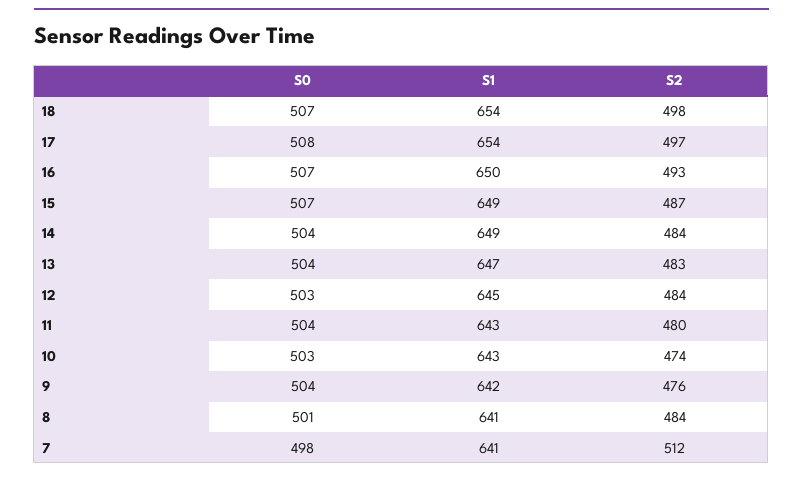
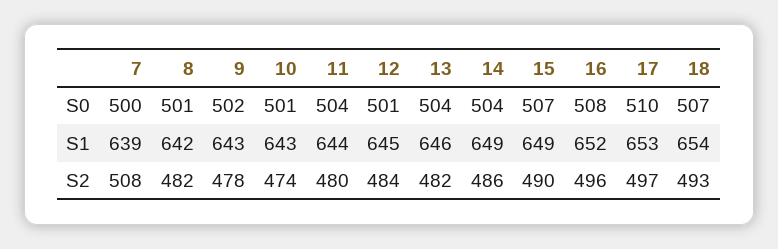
  {
    "S0": {
      "18": 507,
-     "17": 508,
+     "17": 510,
-     "16": 507,
+     "16": 508,
      "15": 507,
      "14": 504,
      "13": 504,
-     "12": 503,
+     "12": 501,
      "11": 504,
-     "10": 503,
+     "10": 501,
-     "9": 504,
+     "9": 502,
      "8": 501,
-     "7": 498
+     "7": 500
    },
    "S1": {
      "18": 654,
-     "17": 654,
+     "17": 653,
-     "16": 650,
+     "16": 652,
      "15": 649,
      "14": 649,
-     "13": 647,
+     "13": 646,
      "12": 645,
-     "11": 643,
+     "11": 644,
      "10": 643,
-     "9": 642,
+     "9": 643,
-     "8": 641,
+     "8": 642,
-     "7": 641
+     "7": 639
    },
    "S2": {
-     "18": 498,
+     "18": 493,
      "17": 497,
-     "16": 493,
+     "16": 496,
-     "15": 487,
+     "15": 490,
-     "14": 484,
+     "14": 486,
-     "13": 483,
+     "13": 482,
      "12": 484,
      "11": 480,
      "10": 474,
-     "9": 476,
+     "9": 478,
-     "8": 484,
+     "8": 482,
-     "7": 512
+     "7": 508
    }
  }

